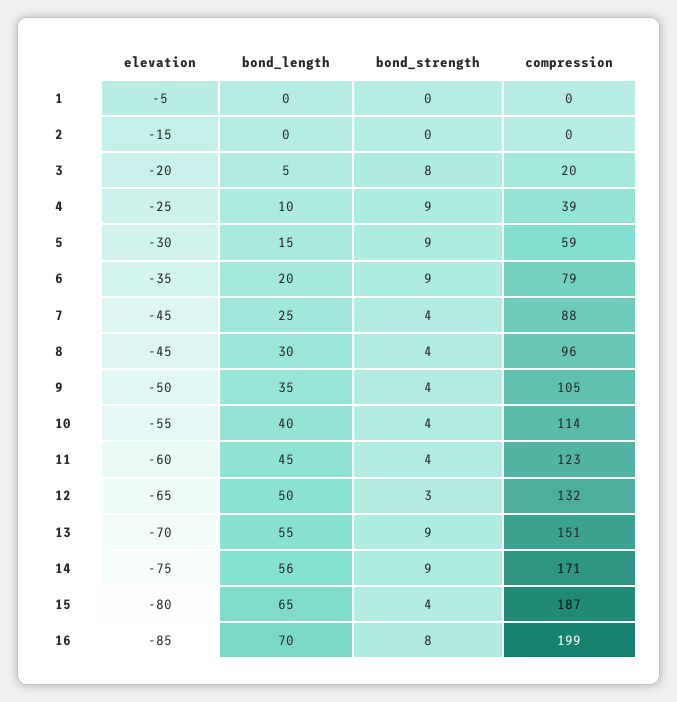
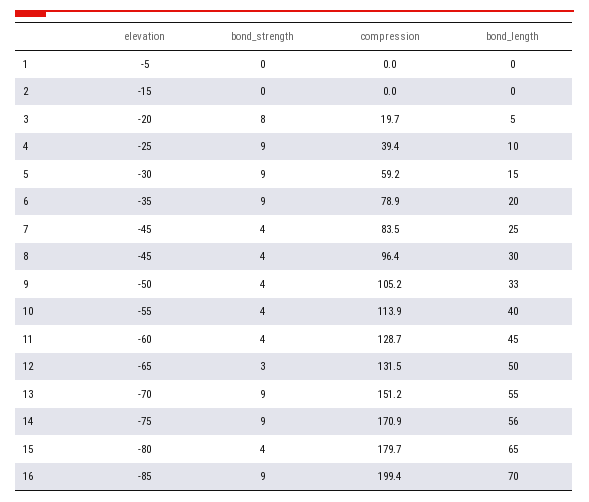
  {
    "elevation": {
      "1": -5,
      "2": -15,
      "3": -20,
      "4": -25,
      "5": -30,
      "6": -35,
      "7": -45,
      "8": -45,
      "9": -50,
      "10": -55,
      "11": -60,
      "12": -65,
      "13": -70,
      "14": -75,
      "15": -80,
      "16": -85
    },
    "bond_length": {
      "1": 0,
      "2": 0,
      "3": 5,
      "4": 10,
      "5": 15,
      "6": 20,
      "7": 25,
      "8": 30,
-     "9": 35,
+     "9": 33,
      "10": 40,
      "11": 45,
      "12": 50,
      "13": 55,
      "14": 56,
      "15": 65,
      "16": 70
    },
    "bond_strength": {
      "1": 0,
      "2": 0,
      "3": 8,
      "4": 9,
      "5": 9,
      "6": 9,
      "7": 4,
      "8": 4,
      "9": 4,
      "10": 4,
      "11": 4,
      "12": 3,
      "13": 9,
      "14": 9,
      "15": 4,
-     "16": 8
+     "16": 9
    },
    "compression": {
      "1": 0,
      "2": 0,
      "3": 19.7,
      "4": 39.4,
      "5": 59.2,
      "6": 78.9,
-     "7": 88,
+     "7": 83.5,
      "8": 96.4,
      "9": 105.2,
      "10": 113.9,
-     "11": 123,
+     "11": 128.7,
      "12": 131.5,
      "13": 151.2,
      "14": 170.9,
-     "15": 187,
+     "15": 179.7,
      "16": 199.4
    }
  }

